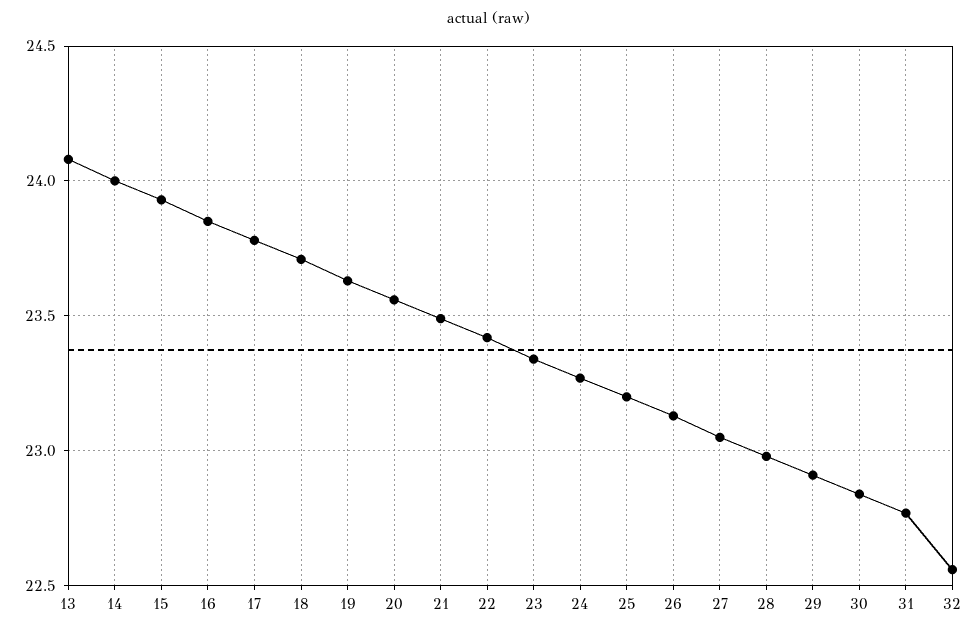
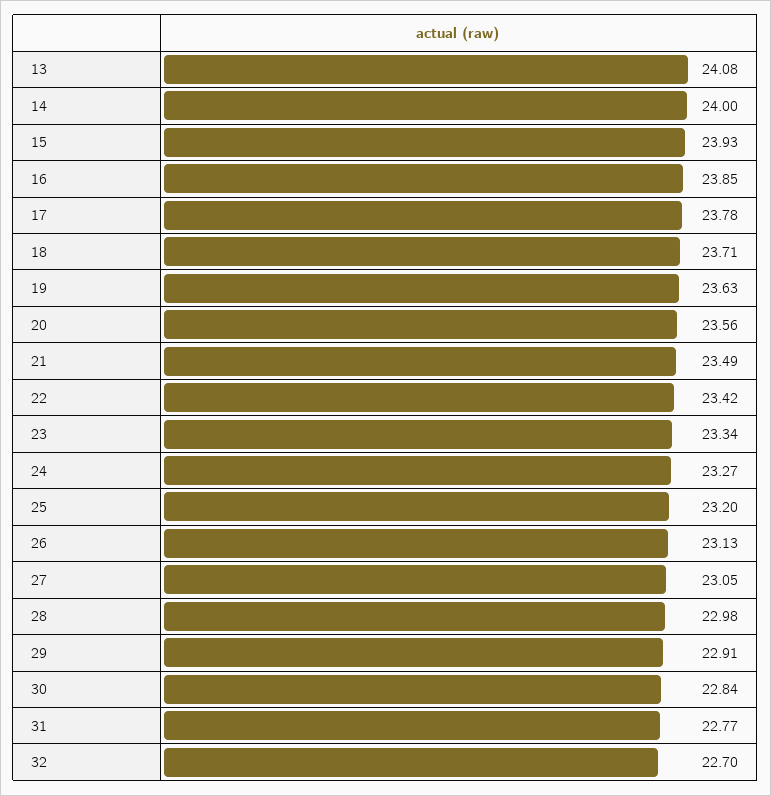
  {
    "13": 24.08,
    "14": 24,
    "15": 23.93,
    "16": 23.85,
    "17": 23.78,
    "18": 23.71,
    "19": 23.63,
    "20": 23.56,
    "21": 23.49,
    "22": 23.42,
    "23": 23.34,
    "24": 23.27,
    "25": 23.2,
    "26": 23.13,
    "27": 23.05,
    "28": 22.98,
    "29": 22.91,
    "30": 22.84,
    "31": 22.77,
-   "32": 22.55
+   "32": 22.7
  }

